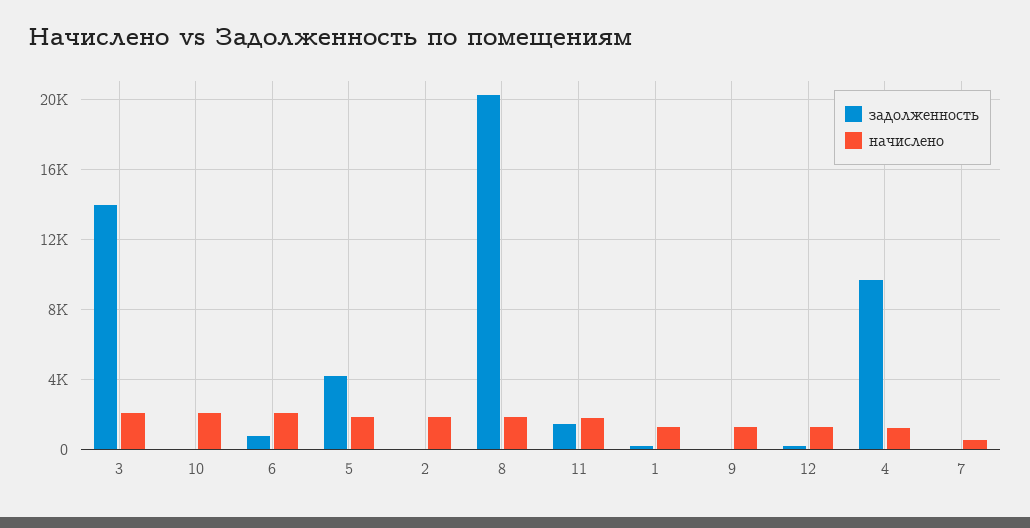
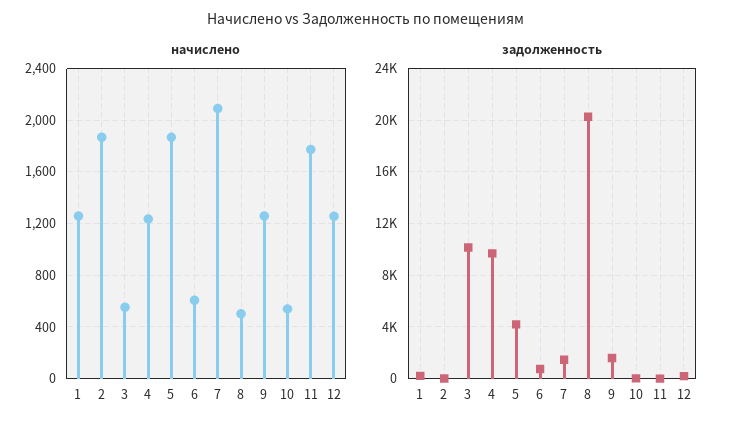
  {
    "задолженность": {
-     "3": 14000,
+     "3": 10000,
      "10": 0,
      "6": 500,
      "5": 4000,
      "2": 0,
      "8": 20500,
-     "11": 1500,
+     "11": 0,
      "1": 0,
-     "9": 0,
+     "9": 1500,
      "12": 0,
      "4": 9500,
-     "7": 0
+     "7": 1500
    },
    "начислено": {
-     "3": 2000,
+     "3": 550,
-     "10": 2000,
+     "10": 550,
-     "6": 2000,
+     "6": 600,
      "5": 1850,
      "2": 1850,
-     "8": 2000,
+     "8": 500,
      "11": 1750,
      "1": 1250,
      "9": 1250,
      "12": 1250,
      "4": 1250,
-     "7": 500
+     "7": 2100
    }
  }

